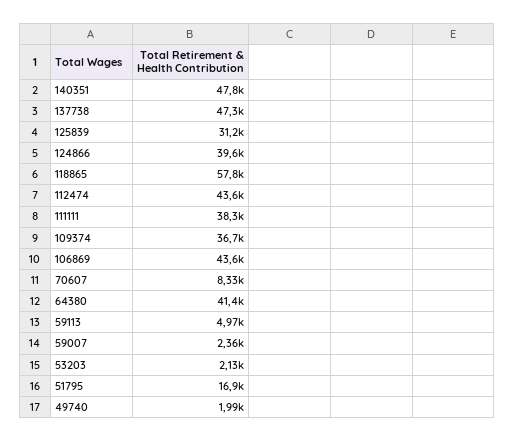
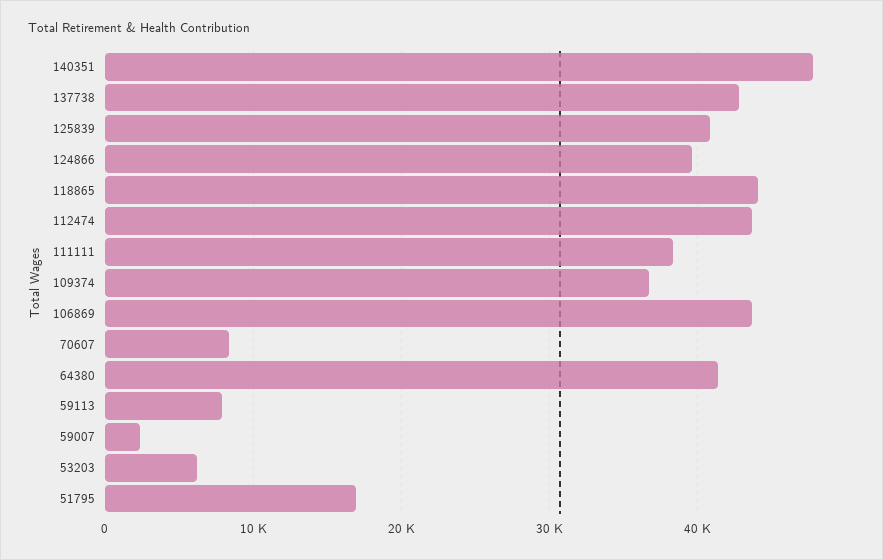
  {
    "140351": 47800,
-   "137738": 47300,
+   "137738": 43000,
-   "125839": 31200,
+   "125839": 41000,
    "124866": 39600,
-   "118865": 57800,
+   "118865": 44000,
    "112474": 43600,
    "111111": 38300,
    "109374": 36700,
    "106869": 43600,
    "70607": 8330,
    "64380": 41400,
-   "59113": 4970,
+   "59113": 8000,
    "59007": 2360,
-   "53203": 2130,
+   "53203": 6000,
-   "51795": 16900,
+   "51795": 16900
-   "49740": 1990
  }

